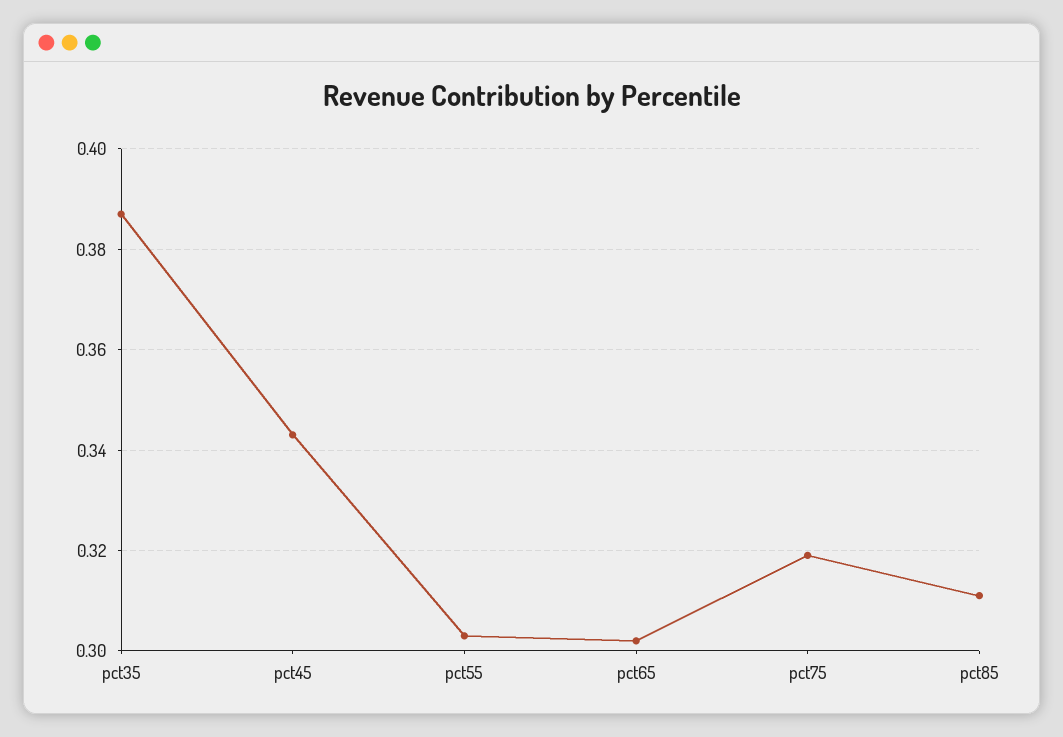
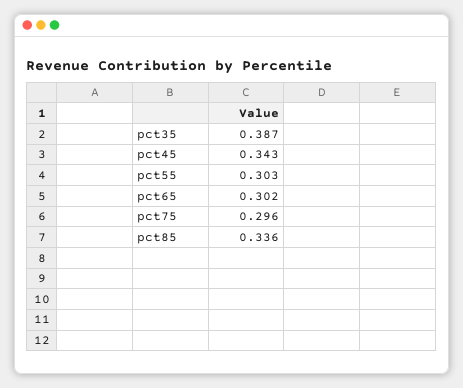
  {
    "pct35": 0.387,
    "pct45": 0.343,
    "pct55": 0.303,
    "pct65": 0.302,
-   "pct75": 0.32,
+   "pct75": 0.296,
-   "pct85": 0.31
+   "pct85": 0.336
  }

